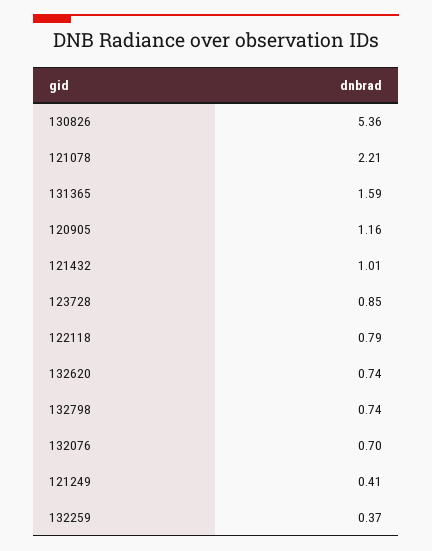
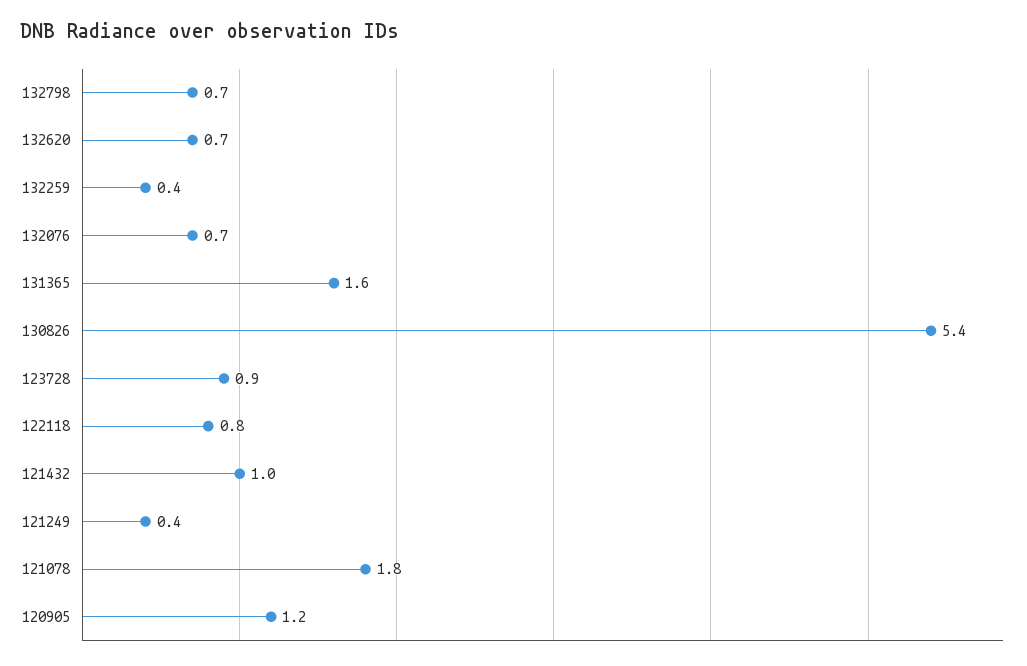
  {
    "130826": 5.36,
-   "121078": 2.21,
+   "121078": 1.8,
    "131365": 1.59,
    "120905": 1.16,
    "121432": 1.01,
    "123728": 0.85,
    "122118": 0.79,
    "132620": 0.74,
    "132798": 0.74,
    "132076": 0.7,
    "121249": 0.41,
    "132259": 0.37
  }

